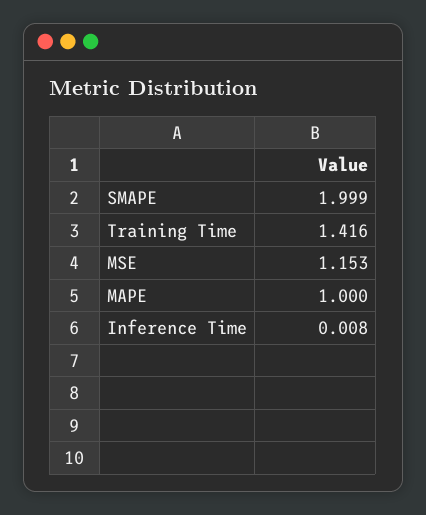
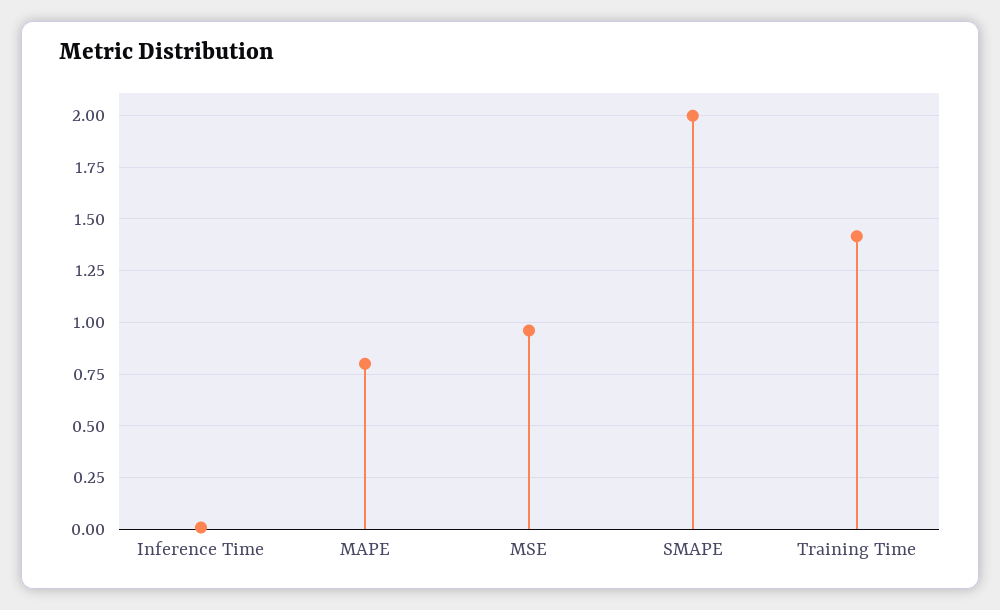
  {
    "SMAPE": 1.999,
    "Training Time": 1.416,
-   "MSE": 1.153,
+   "MSE": 0.95,
-   "MAPE": 1,
+   "MAPE": 0.8,
    "Inference Time": 0.008
  }

